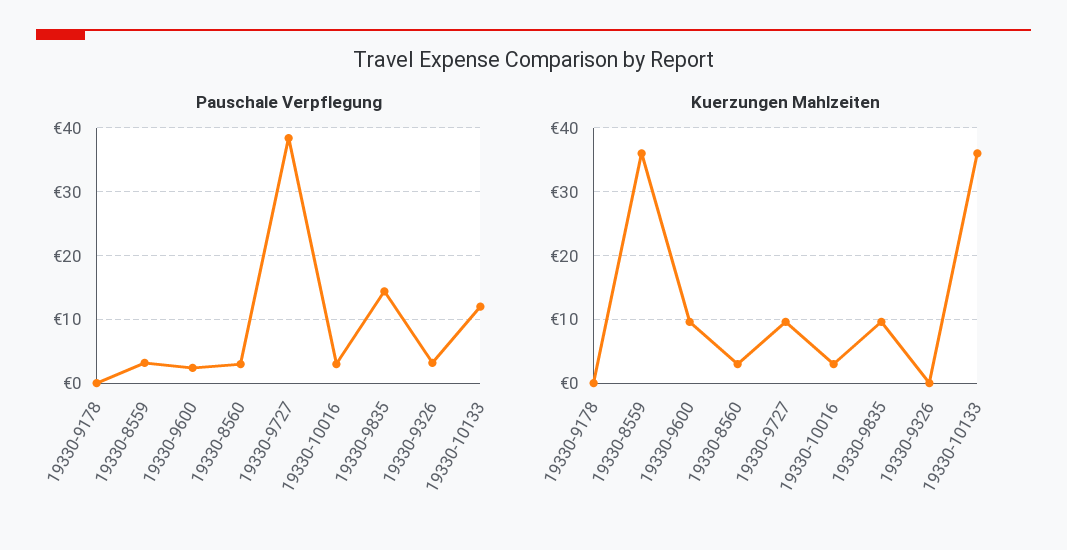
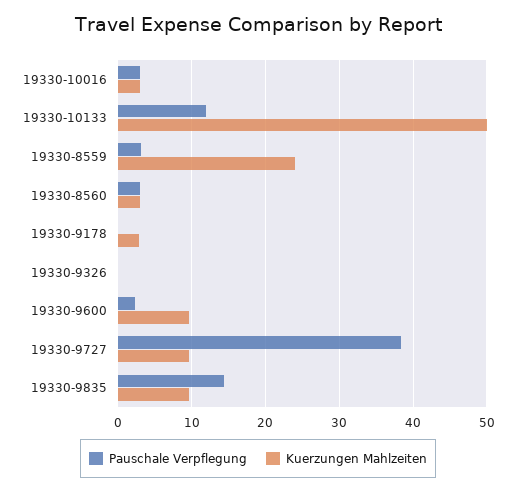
  {
    "Pauschale Verpflegung": {
      "19330-9178": 0,
      "19330-8559": 3,
      "19330-9600": 2,
      "19330-8560": 3,
      "19330-9727": 38,
      "19330-10016": 3,
      "19330-9835": 14,
-     "19330-9326": 3,
+     "19330-9326": 0,
      "19330-10133": 12
    },
    "Kuerzungen Mahlzeiten": {
-     "19330-9178": 0,
+     "19330-9178": 3,
-     "19330-8559": 36,
+     "19330-8559": 24,
      "19330-9600": 10,
      "19330-8560": 3,
      "19330-9727": 10,
      "19330-10016": 3,
      "19330-9835": 10,
      "19330-9326": 0,
-     "19330-10133": 36
+     "19330-10133": 50
    }
  }

